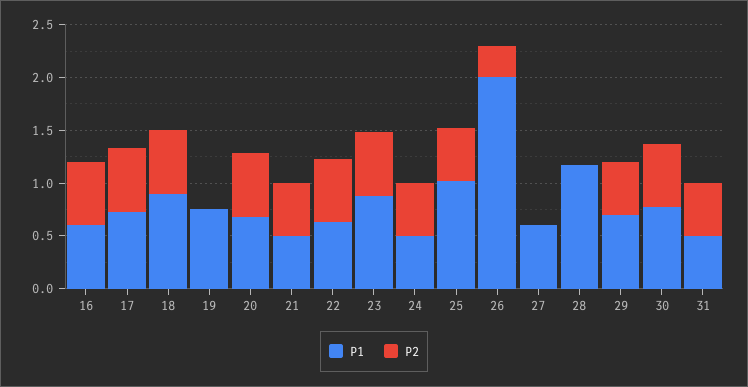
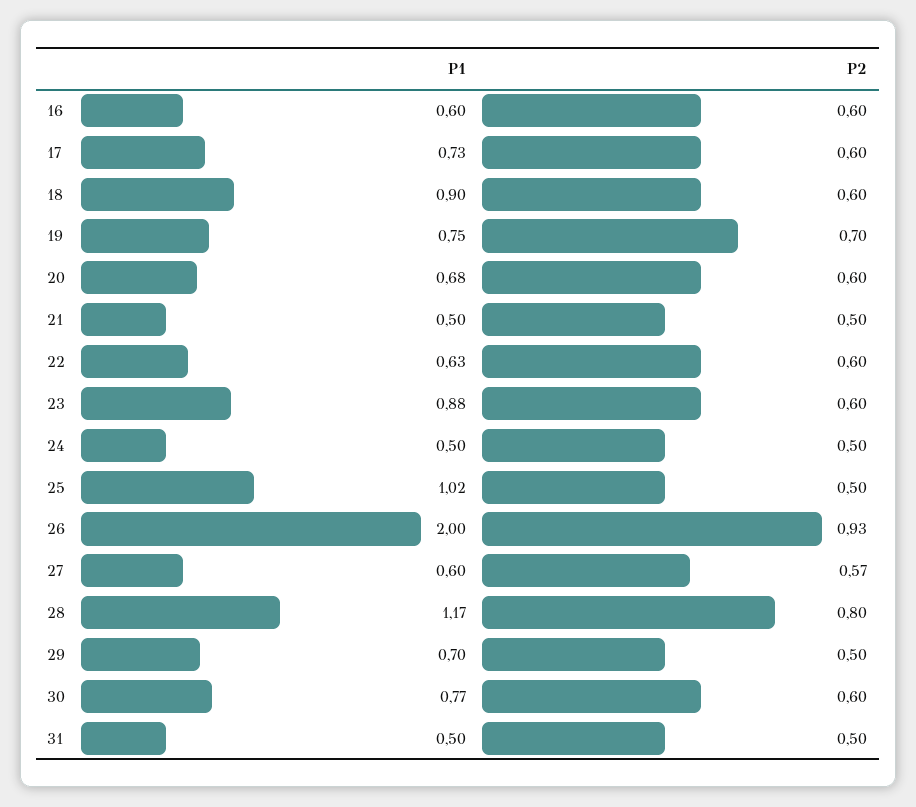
  {
    "P1": {
      "16": 0.6,
      "17": 0.73,
      "18": 0.9,
      "19": 0.75,
      "20": 0.68,
      "21": 0.5,
      "22": 0.63,
      "23": 0.88,
      "24": 0.5,
      "25": 1.02,
      "26": 2,
      "27": 0.6,
      "28": 1.17,
      "29": 0.7,
      "30": 0.77,
      "31": 0.5
    },
    "P2": {
      "16": 0.6,
      "17": 0.6,
      "18": 0.6,
-     "19": 0,
+     "19": 0.7,
      "20": 0.6,
      "21": 0.5,
      "22": 0.6,
      "23": 0.6,
      "24": 0.5,
      "25": 0.5,
-     "26": 0.3,
+     "26": 0.93,
-     "27": 0,
+     "27": 0.57,
-     "28": 0,
+     "28": 0.8,
      "29": 0.5,
      "30": 0.6,
      "31": 0.5
    }
  }

